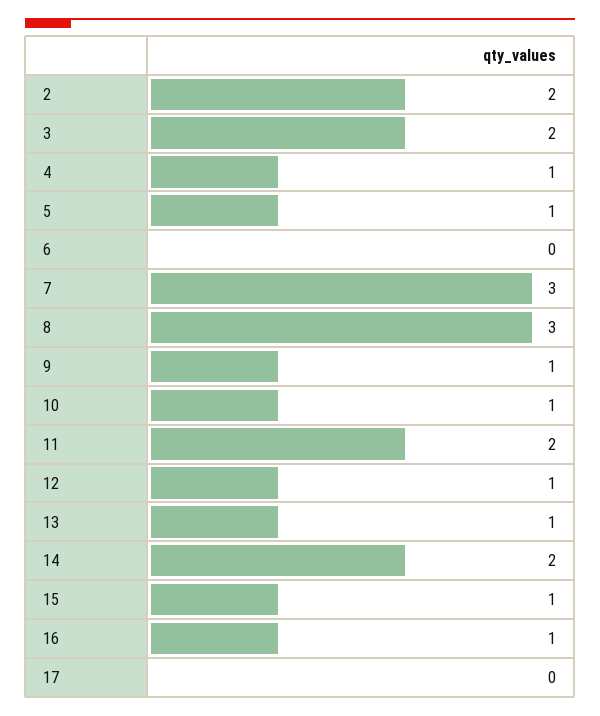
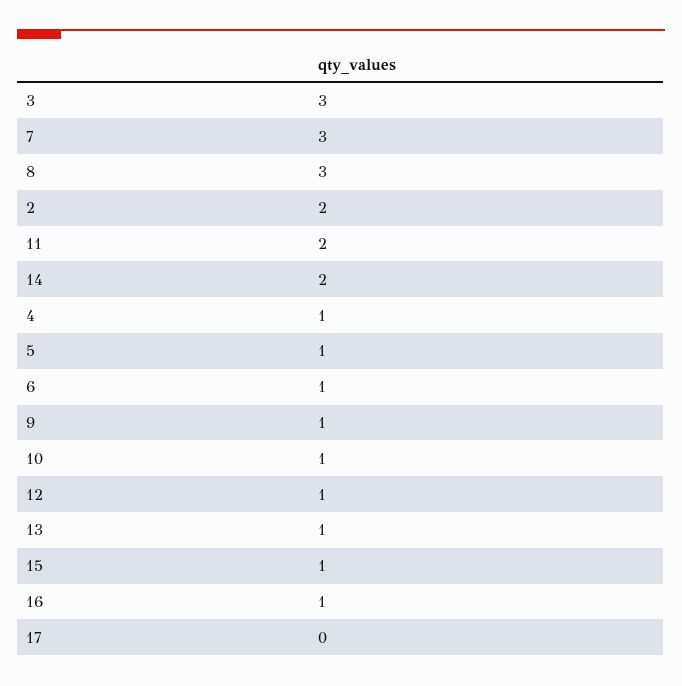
  {
    "2": 2,
-   "3": 2,
+   "3": 3,
    "4": 1,
    "5": 1,
-   "6": 0,
+   "6": 1,
    "7": 3,
    "8": 3,
    "9": 1,
    "10": 1,
    "11": 2,
    "12": 1,
    "13": 1,
    "14": 2,
    "15": 1,
    "16": 1,
    "17": 0
  }

